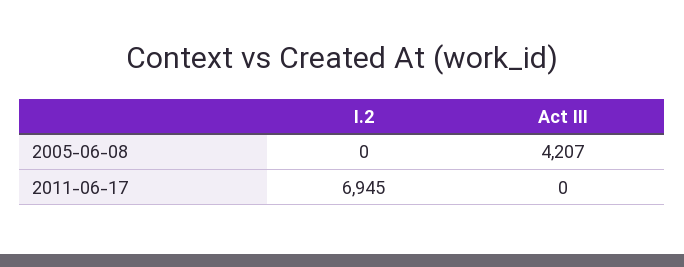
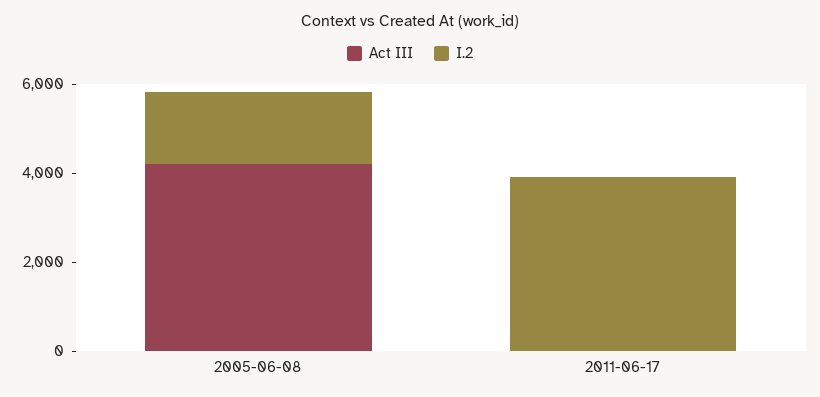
  {
    "I.2": {
-     "2005-06-08": 0,
+     "2005-06-08": 1500,
-     "2011-06-17": 6945
+     "2011-06-17": 4000
    },
    "Act III": {
      "2005-06-08": 4207,
      "2011-06-17": 0
    }
  }

